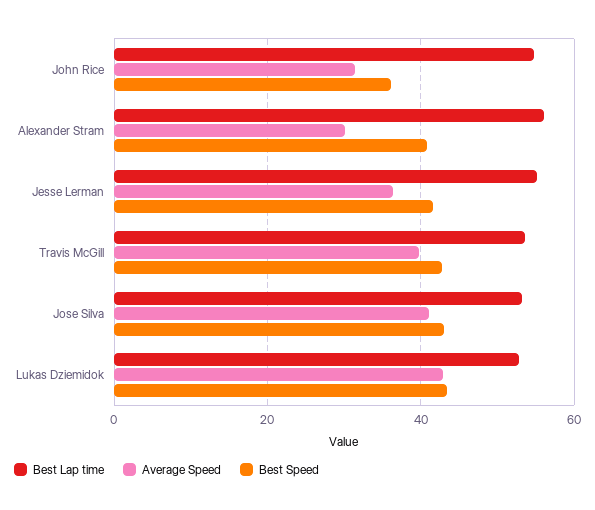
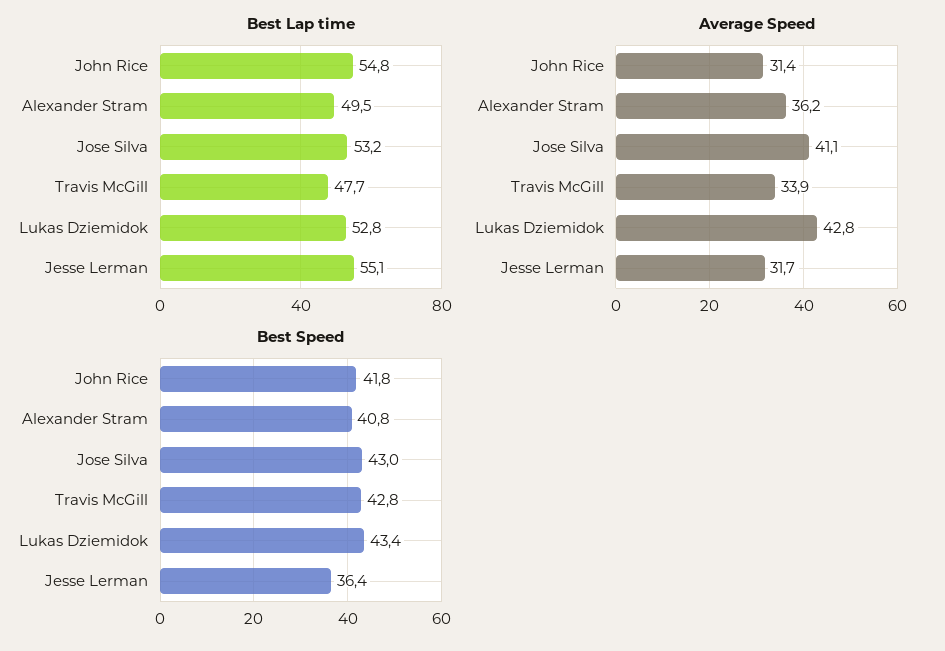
  {
    "Best Lap time": {
      "John Rice": 54.8,
-     "Alexander Stram": 56,
+     "Alexander Stram": 49.5,
      "Jesse Lerman": 55.1,
-     "Travis McGill": 54,
+     "Travis McGill": 47.7,
      "Jose Silva": 53.2,
      "Lukas Dziemidok": 52.8
    },
    "Average Speed": {
      "John Rice": 31.4,
-     "Alexander Stram": 30,
+     "Alexander Stram": 36.2,
-     "Jesse Lerman": 36,
+     "Jesse Lerman": 31.7,
-     "Travis McGill": 40,
+     "Travis McGill": 33.9,
      "Jose Silva": 41.1,
      "Lukas Dziemidok": 42.8
    },
    "Best Speed": {
-     "John Rice": 36,
+     "John Rice": 41.8,
      "Alexander Stram": 40.8,
-     "Jesse Lerman": 42,
+     "Jesse Lerman": 36.4,
      "Travis McGill": 42.8,
      "Jose Silva": 43,
      "Lukas Dziemidok": 43.4
    }
  }

